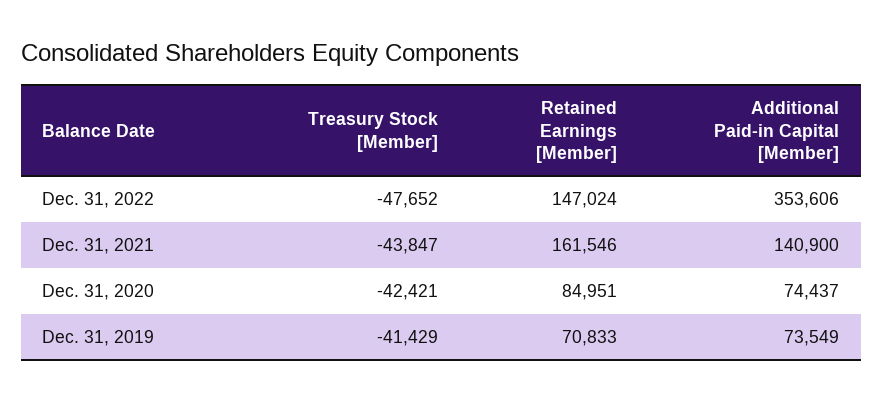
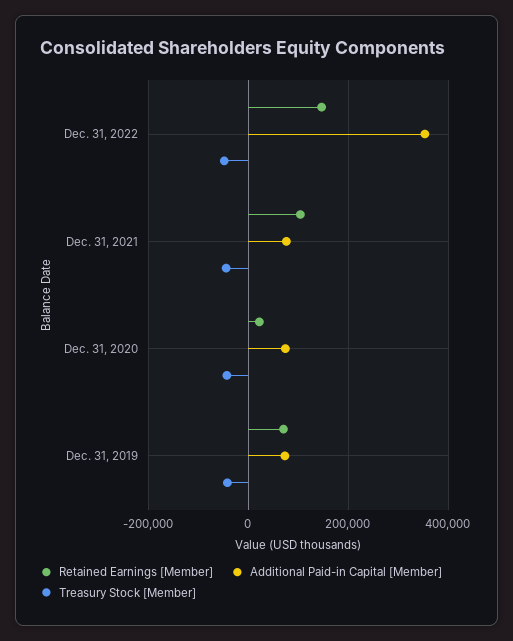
  {
    "Treasury Stock [Member]": {
      "Dec. 31, 2022": -47652,
      "Dec. 31, 2021": -43847,
      "Dec. 31, 2020": -42421,
      "Dec. 31, 2019": -41429
    },
    "Retained Earnings [Member]": {
      "Dec. 31, 2022": 147024,
-     "Dec. 31, 2021": 161546,
+     "Dec. 31, 2021": 100000,
-     "Dec. 31, 2020": 84951,
+     "Dec. 31, 2020": 20000,
      "Dec. 31, 2019": 70833
    },
    "Additional Paid-in Capital [Member]": {
      "Dec. 31, 2022": 353606,
-     "Dec. 31, 2021": 140900,
+     "Dec. 31, 2021": 80000,
      "Dec. 31, 2020": 74437,
      "Dec. 31, 2019": 73549
    }
  }

